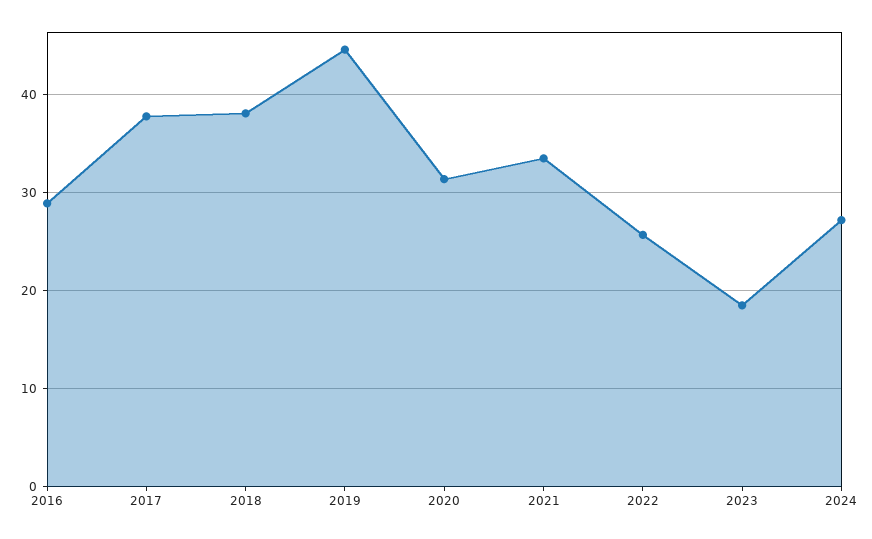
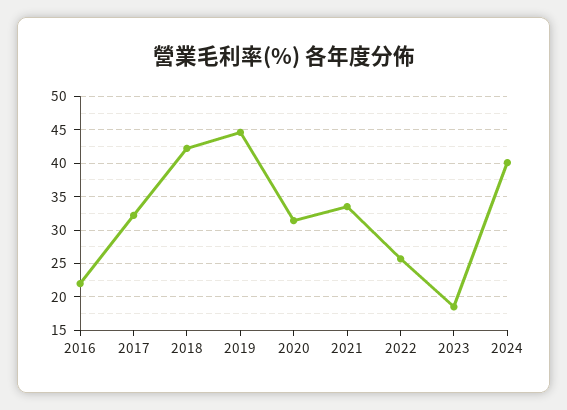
  {
-   "2016": 29,
+   "2016": 22,
-   "2017": 38,
+   "2017": 32,
-   "2018": 38,
+   "2018": 42,
    "2019": 45,
    "2020": 31,
    "2021": 34,
    "2022": 26,
    "2023": 19,
-   "2024": 27
+   "2024": 40
  }

